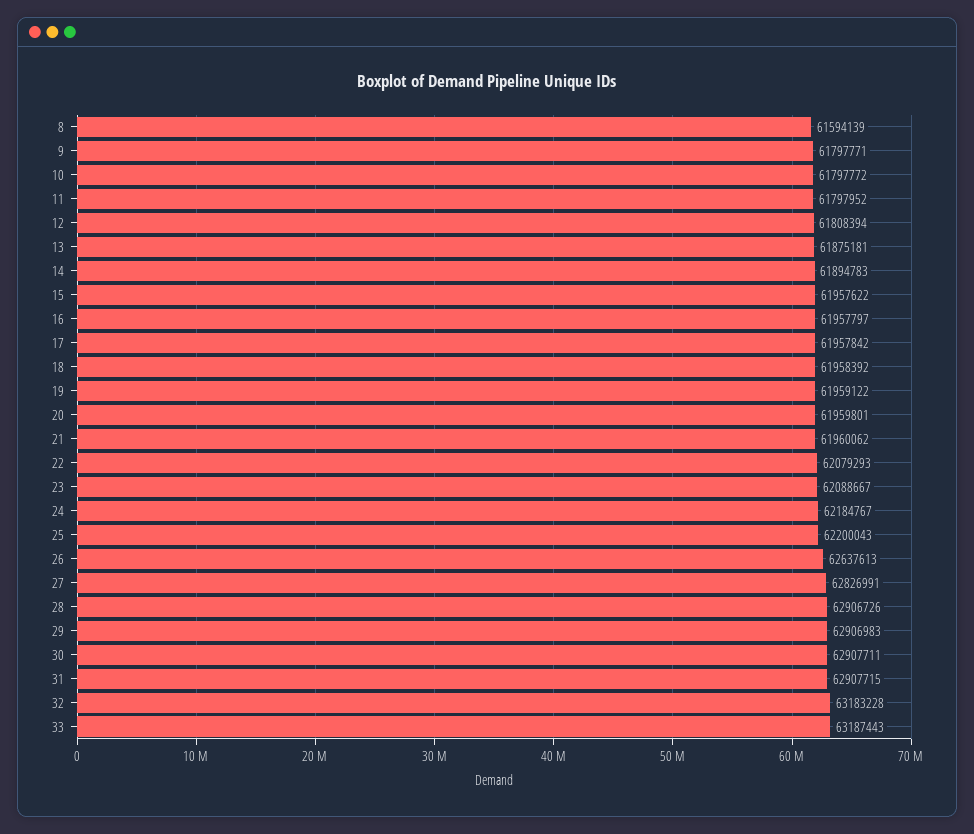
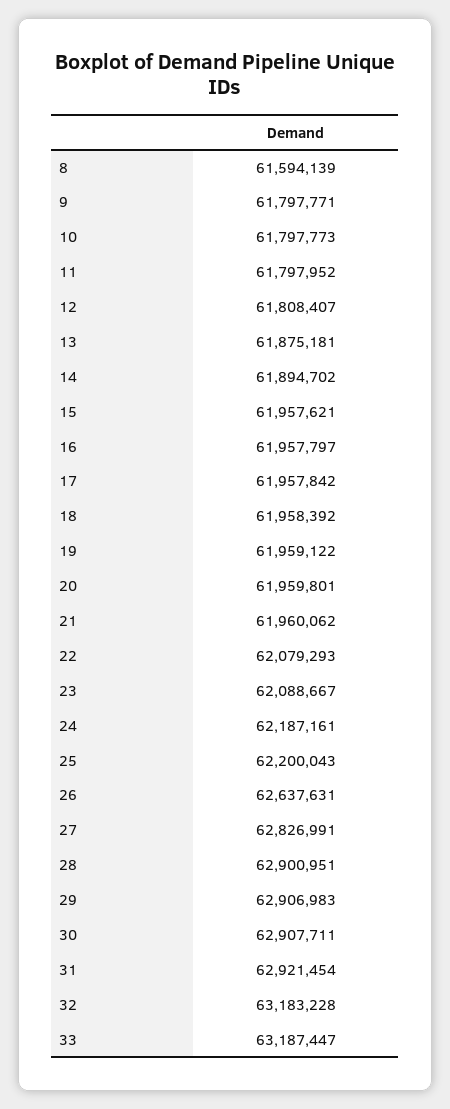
  {
    "8": 61594139,
    "9": 61797771,
-   "10": 61797772,
+   "10": 61797773,
    "11": 61797952,
-   "12": 61808394,
+   "12": 61808407,
    "13": 61875181,
-   "14": 61894783,
+   "14": 61894702,
-   "15": 61957622,
+   "15": 61957621,
    "16": 61957797,
    "17": 61957842,
    "18": 61958392,
    "19": 61959122,
    "20": 61959801,
    "21": 61960062,
    "22": 62079293,
    "23": 62088667,
-   "24": 62184767,
+   "24": 62187161,
    "25": 62200043,
-   "26": 62637613,
+   "26": 62637631,
    "27": 62826991,
-   "28": 62906726,
+   "28": 62900951,
    "29": 62906983,
    "30": 62907711,
-   "31": 62907715,
+   "31": 62921454,
    "32": 63183228,
-   "33": 63187443
+   "33": 63187447
  }

